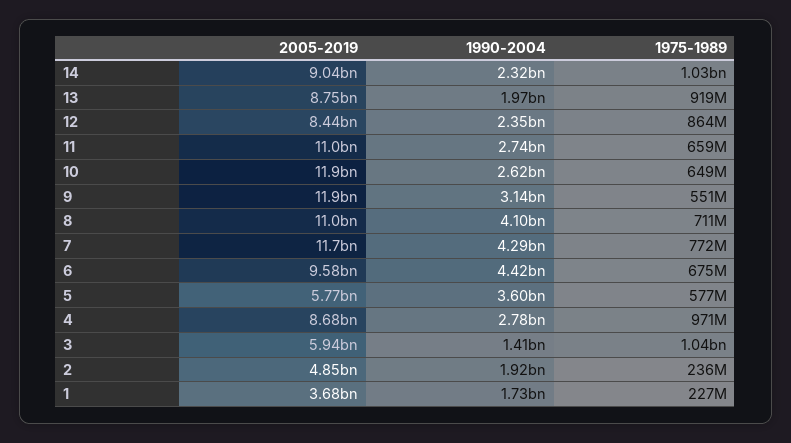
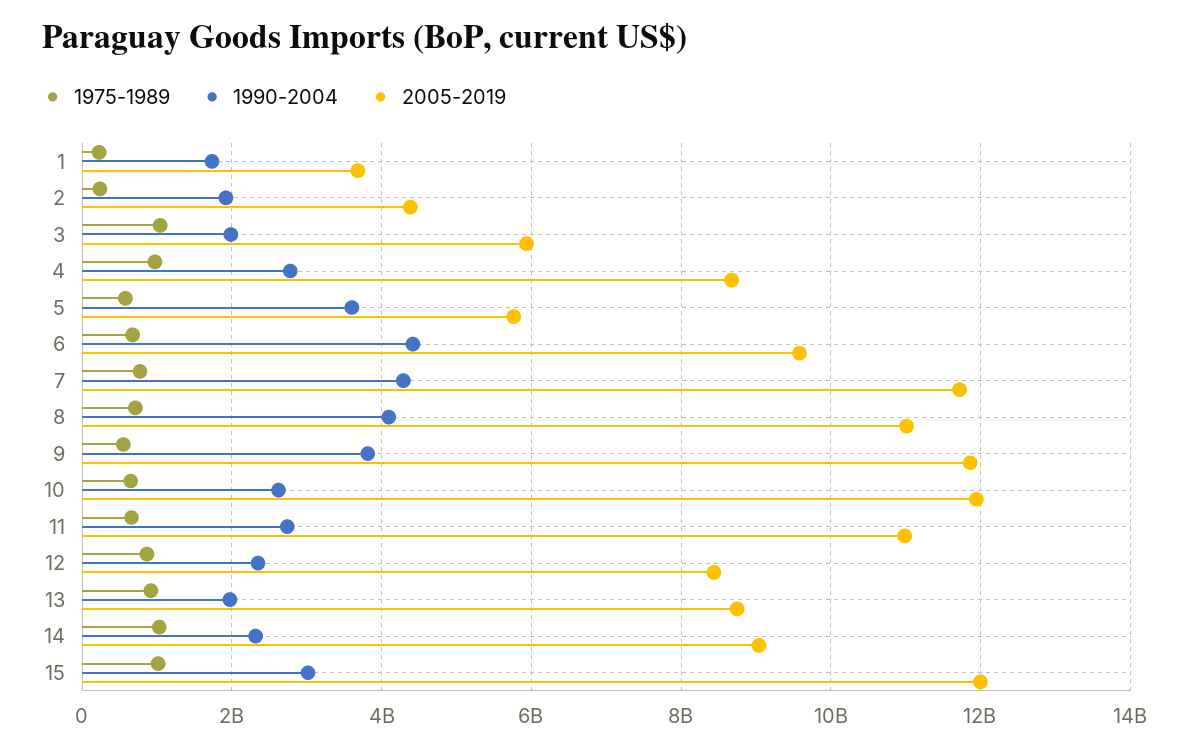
  {
    "2005-2019": {
      "14": 9040000000,
      "13": 8750000000,
      "12": 8440000000,
      "11": 11000000000,
      "10": 11900000000,
      "9": 11900000000,
      "8": 11000000000,
      "7": 11700000000,
      "6": 9580000000,
      "5": 5770000000,
      "4": 8680000000,
      "3": 5940000000,
-     "2": 4850000000,
+     "2": 4400000000,
-     "1": 3680000000
+     "1": 3680000000,
+     "15": 12000000000
    },
    "1990-2004": {
      "14": 2320000000,
      "13": 1970000000,
      "12": 2350000000,
      "11": 2740000000,
      "10": 2620000000,
-     "9": 3140000000,
+     "9": 3800000000,
      "8": 4100000000,
      "7": 4290000000,
      "6": 4420000000,
      "5": 3600000000,
      "4": 2780000000,
-     "3": 1410000000,
+     "3": 2000000000,
      "2": 1920000000,
-     "1": 1730000000
+     "1": 1730000000,
+     "15": 3000000000
    },
    "1975-1989": {
      "14": 1030000000,
      "13": 919000000,
      "12": 864000000,
      "11": 659000000,
      "10": 649000000,
      "9": 551000000,
      "8": 711000000,
      "7": 772000000,
      "6": 675000000,
      "5": 577000000,
      "4": 971000000,
      "3": 1040000000,
      "2": 236000000,
-     "1": 227000000
+     "1": 227000000,
+     "15": 1000000000
    }
  }

